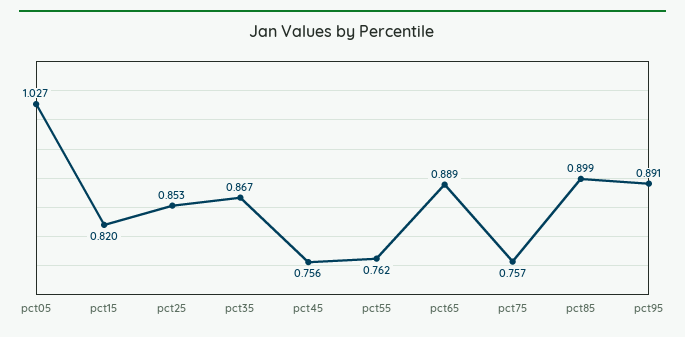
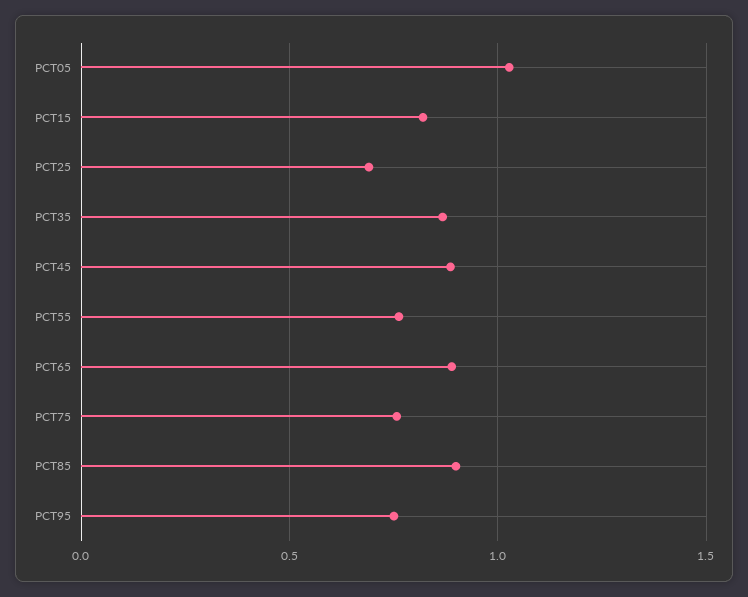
  {
    "pct05": 1.027,
    "pct15": 0.82,
-   "pct25": 0.853,
+   "pct25": 0.7,
    "pct35": 0.867,
-   "pct45": 0.756,
+   "pct45": 0.9,
    "pct55": 0.762,
    "pct65": 0.889,
    "pct75": 0.757,
    "pct85": 0.899,
-   "pct95": 0.891
+   "pct95": 0.75
  }

